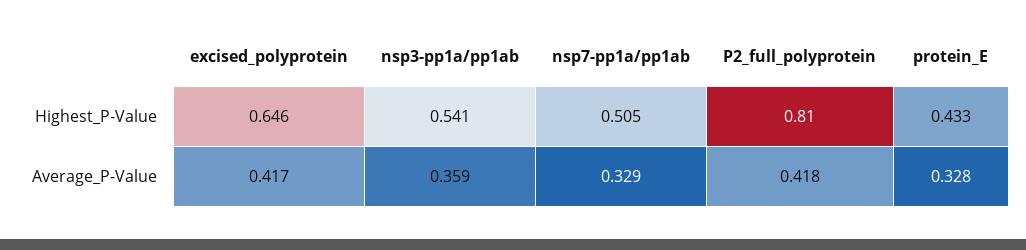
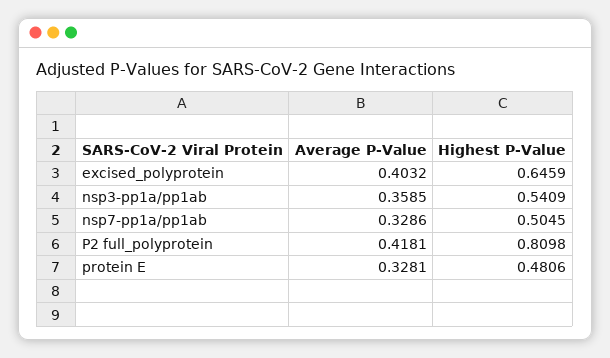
  {
    "excised_polyprotein": {
      "Highest_P-Value": 0.6459,
-     "Average_P-Value": 0.417
+     "Average_P-Value": 0.4032
    },
    "nsp3-pp1a/pp1ab": {
      "Highest_P-Value": 0.5409,
      "Average_P-Value": 0.3585
    },
    "nsp7-pp1a/pp1ab": {
      "Highest_P-Value": 0.5045,
      "Average_P-Value": 0.3286
    },
    "P2_full_polyprotein": {
      "Highest_P-Value": 0.8098,
      "Average_P-Value": 0.4181
    },
    "protein_E": {
-     "Highest_P-Value": 0.433,
+     "Highest_P-Value": 0.4806,
      "Average_P-Value": 0.3281
    }
  }

